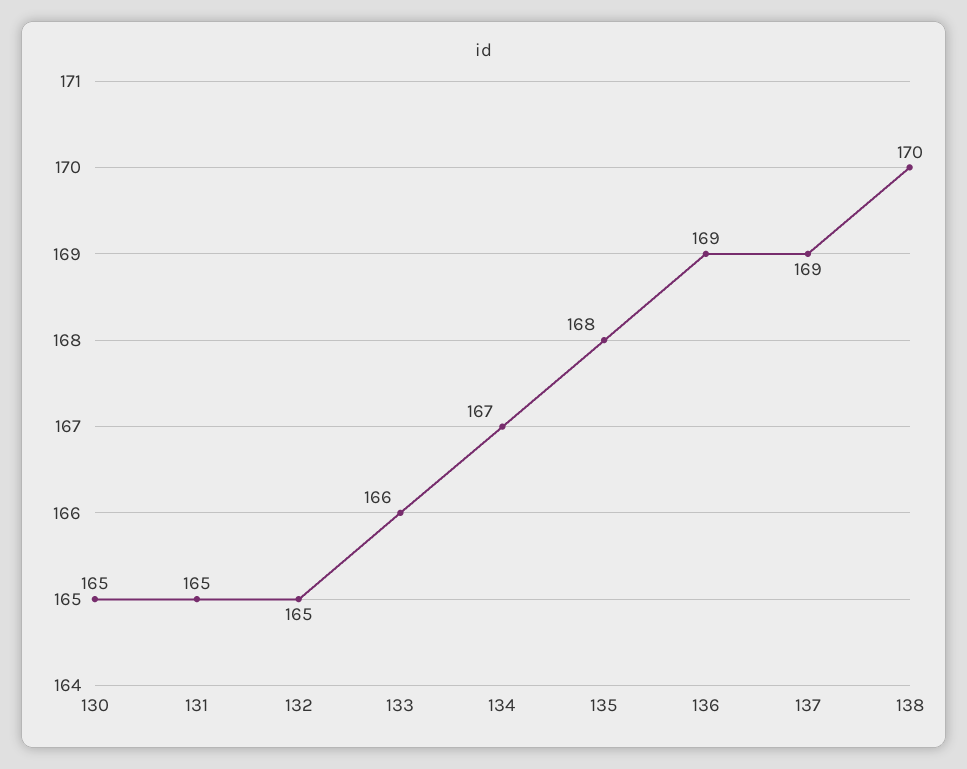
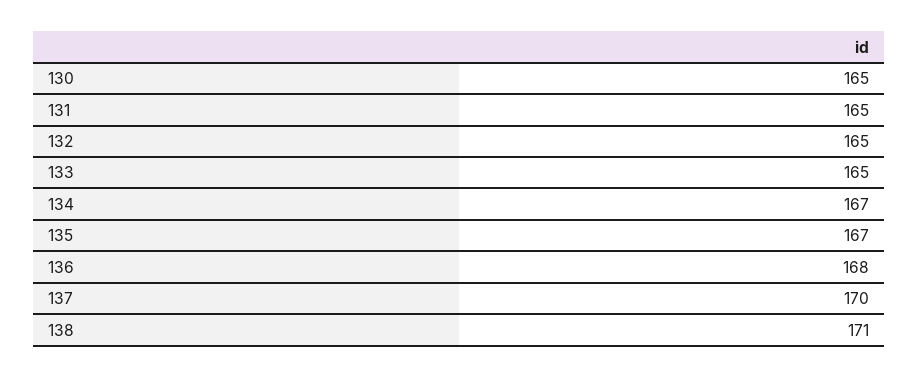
  {
    "130": 165,
    "131": 165,
    "132": 165,
-   "133": 166,
+   "133": 165,
    "134": 167,
-   "135": 168,
+   "135": 167,
-   "136": 169,
+   "136": 168,
-   "137": 169,
+   "137": 170,
-   "138": 170
+   "138": 171
  }

